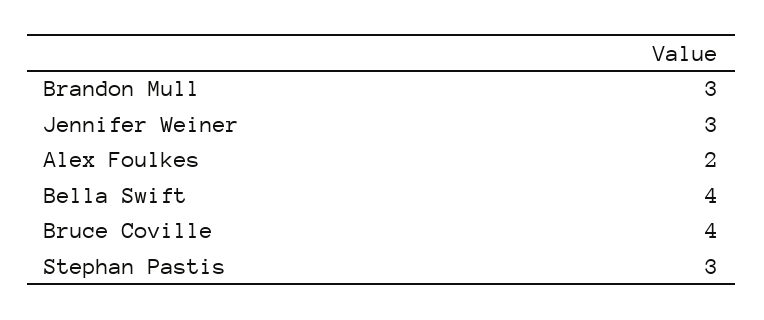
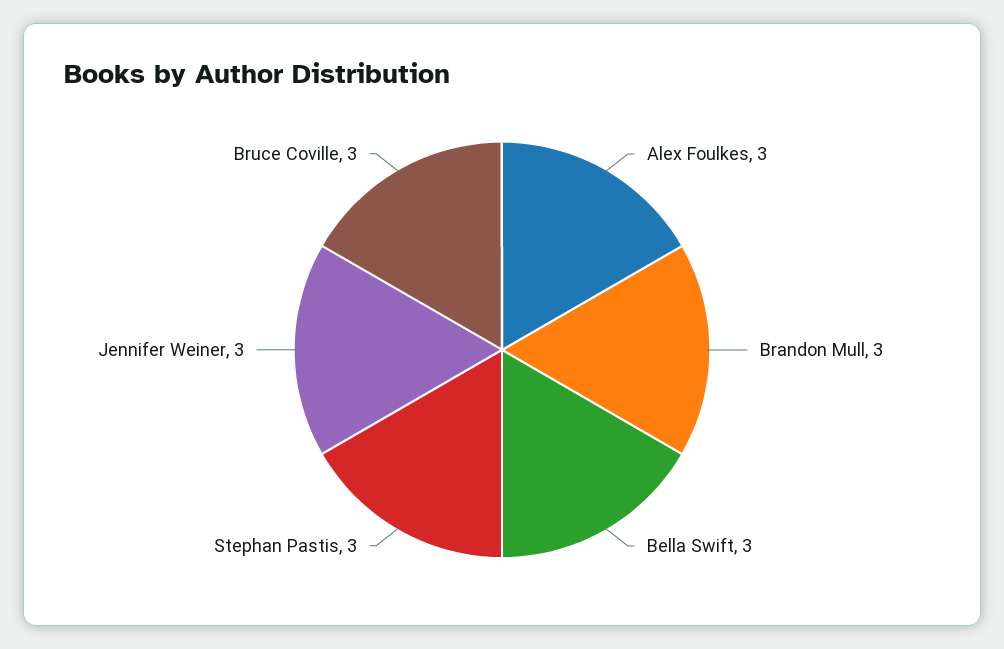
  {
    "Brandon Mull": 3,
    "Jennifer Weiner": 3,
-   "Alex Foulkes": 2,
+   "Alex Foulkes": 3,
-   "Bella Swift": 4,
+   "Bella Swift": 3,
-   "Bruce Coville": 4,
+   "Bruce Coville": 3,
    "Stephan Pastis": 3
  }

